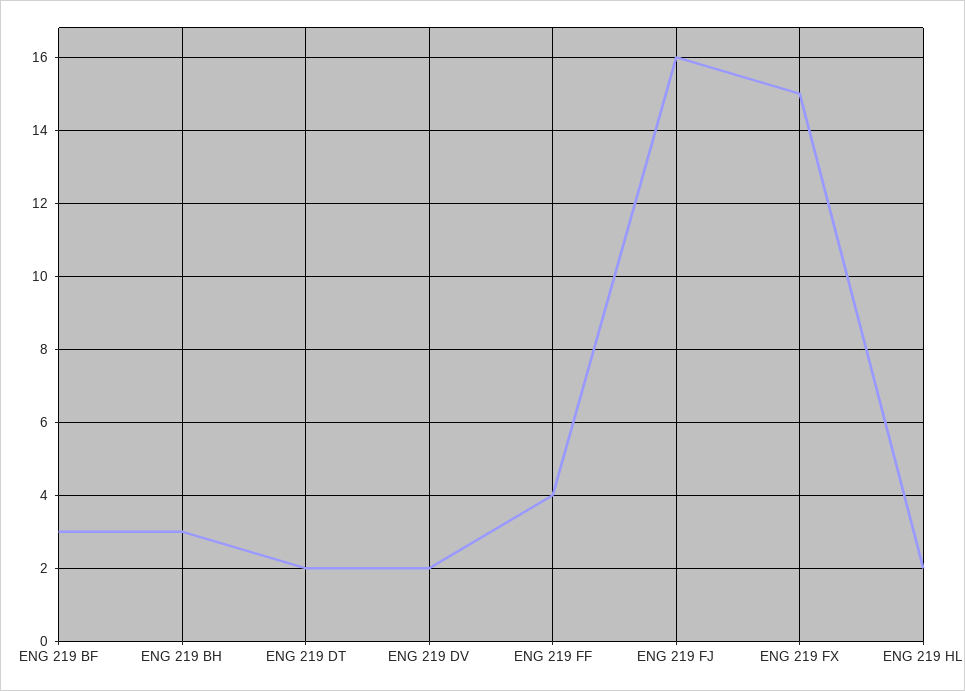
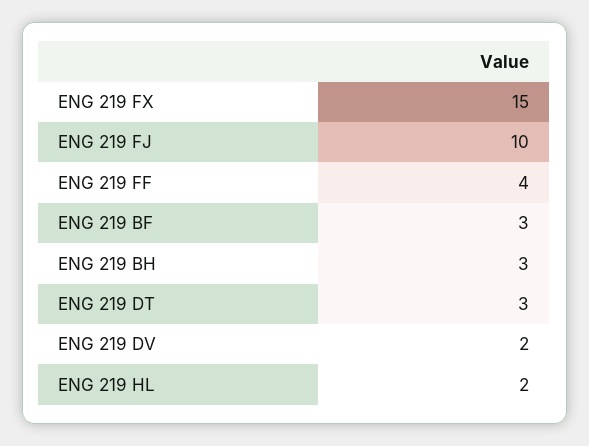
  {
    "ENG 219 BF": 3,
    "ENG 219 BH": 3,
-   "ENG 219 DT": 2,
+   "ENG 219 DT": 3,
    "ENG 219 DV": 2,
    "ENG 219 FF": 4,
-   "ENG 219 FJ": 16,
+   "ENG 219 FJ": 10,
    "ENG 219 FX": 15,
    "ENG 219 HL": 2
  }

